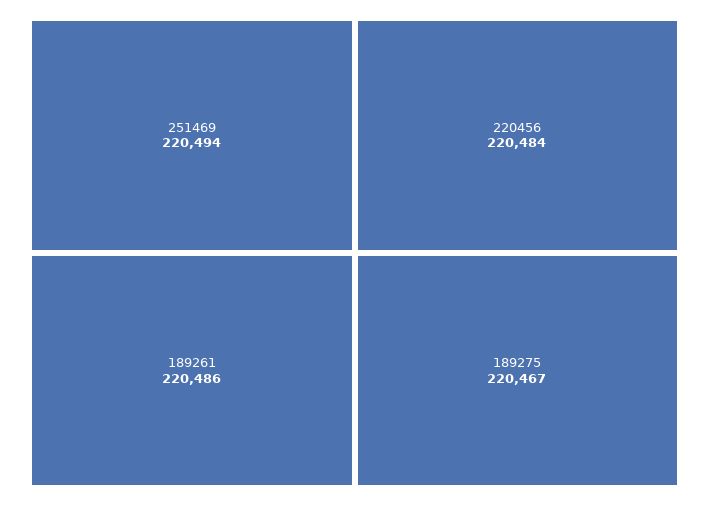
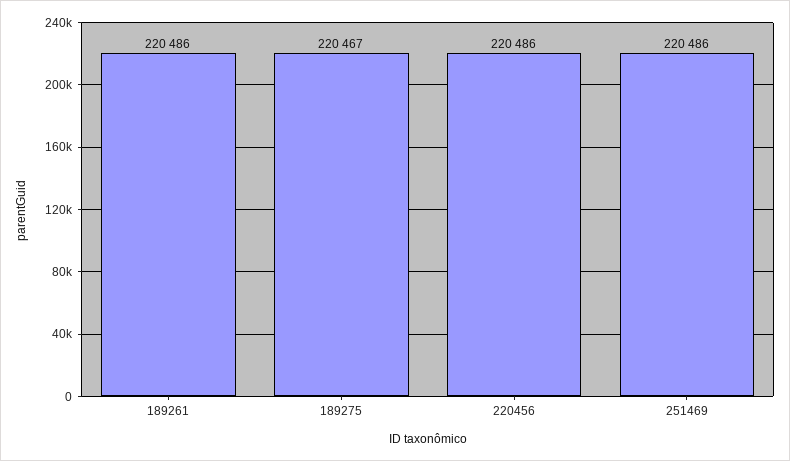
  {
-   "251469": 220494,
+   "251469": 220486,
    "189261": 220486,
-   "220456": 220484,
+   "220456": 220486,
    "189275": 220467
  }

